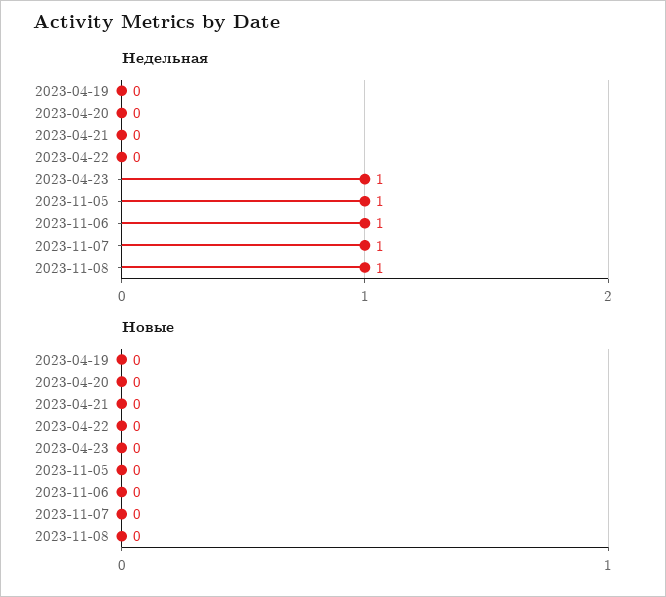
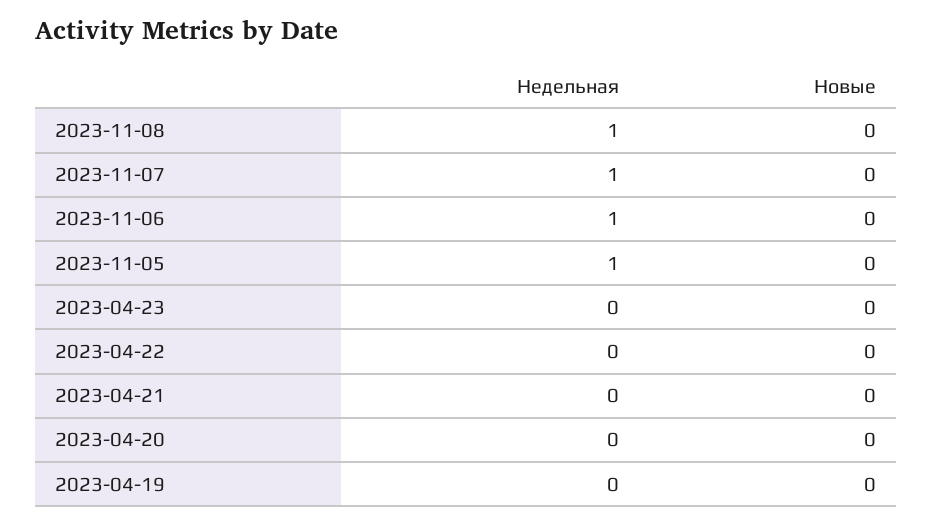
  {
    "Недельная": {
      "2023-04-19": 0,
      "2023-04-20": 0,
      "2023-04-21": 0,
      "2023-04-22": 0,
-     "2023-04-23": 1,
+     "2023-04-23": 0,
      "2023-11-05": 1,
      "2023-11-06": 1,
      "2023-11-07": 1,
      "2023-11-08": 1
    },
    "Новые": {
      "2023-04-19": 0,
      "2023-04-20": 0,
      "2023-04-21": 0,
      "2023-04-22": 0,
      "2023-04-23": 0,
      "2023-11-05": 0,
      "2023-11-06": 0,
      "2023-11-07": 0,
      "2023-11-08": 0
    }
  }

